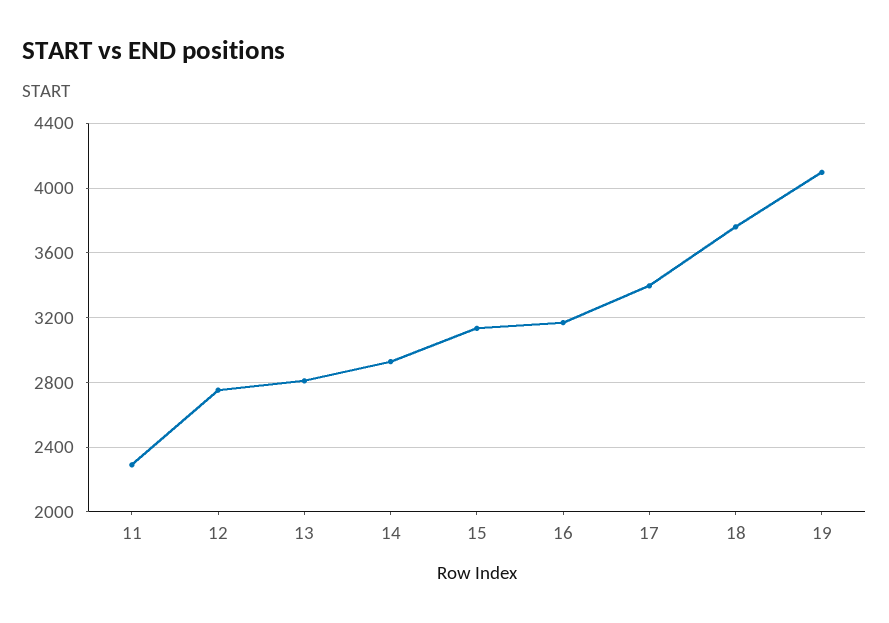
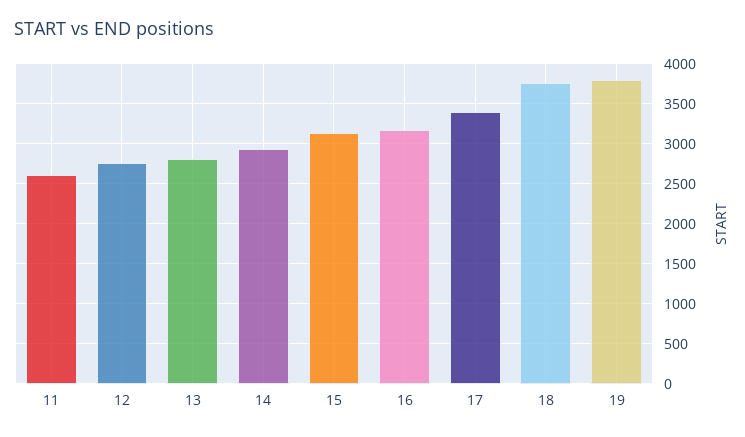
  {
-   "11": 2300,
+   "11": 2600,
    "12": 2750,
    "13": 2800,
    "14": 2950,
    "15": 3150,
    "16": 3150,
    "17": 3400,
    "18": 3750,
-   "19": 4100
+   "19": 3800
  }

